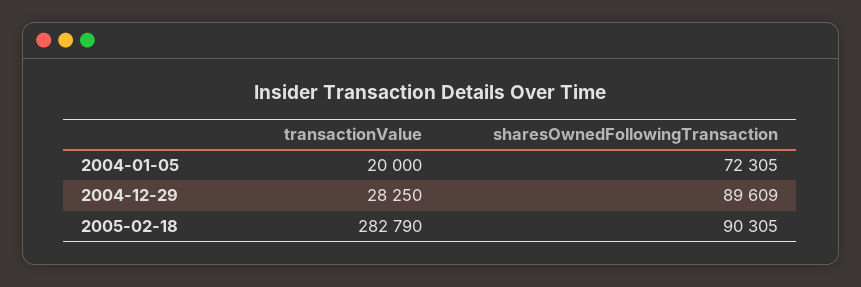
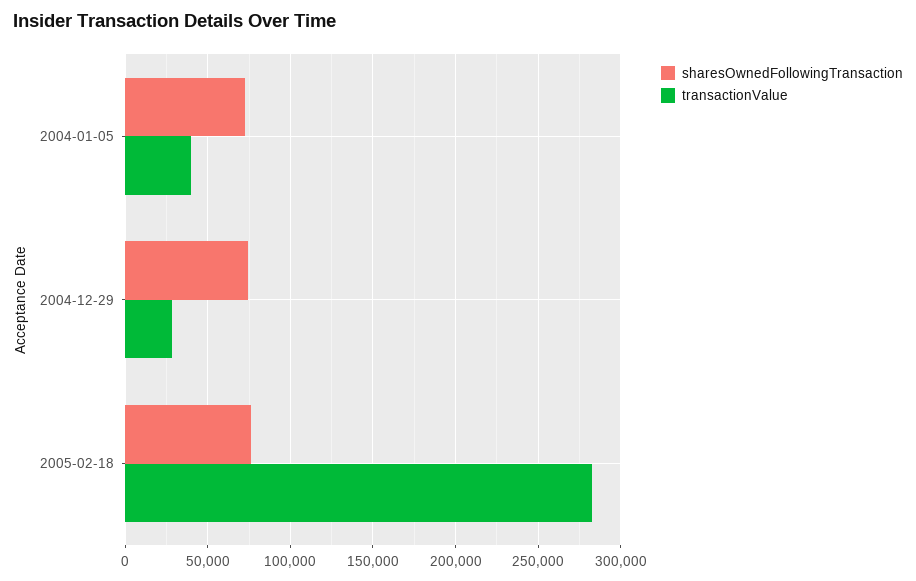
  {
    "transactionValue": {
-     "2004-01-05": 20000,
+     "2004-01-05": 40000,
      "2004-12-29": 28250,
      "2005-02-18": 282790
    },
    "sharesOwnedFollowingTransaction": {
      "2004-01-05": 72305,
-     "2004-12-29": 89609,
+     "2004-12-29": 75000,
-     "2005-02-18": 90305
+     "2005-02-18": 75000
    }
  }

